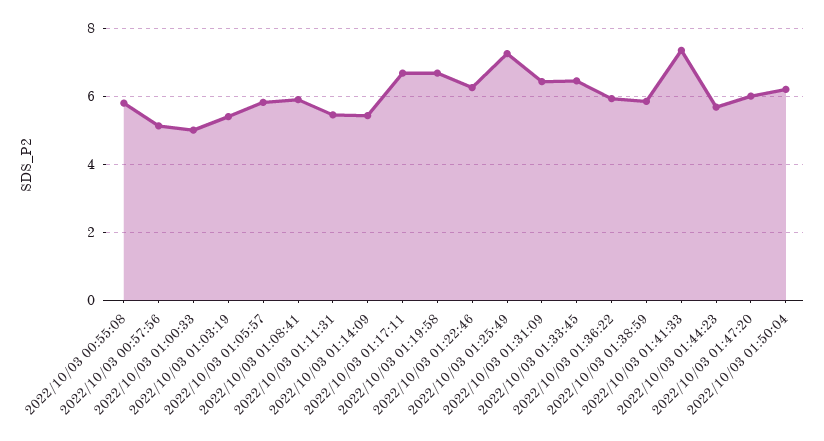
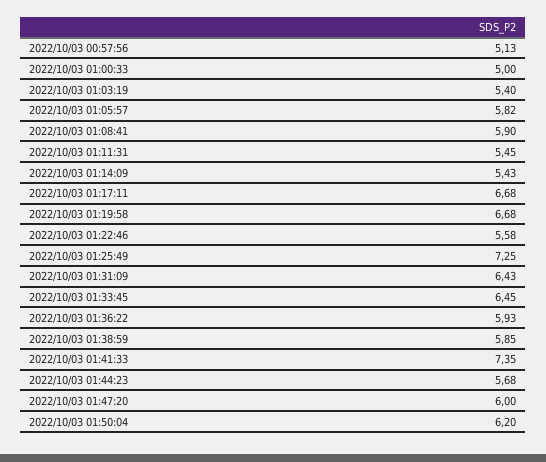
  {
-   "2022/10/03 00:55:08": 5.8,
    "2022/10/03 00:57:56": 5.13,
    "2022/10/03 01:00:33": 5,
    "2022/10/03 01:03:19": 5.4,
    "2022/10/03 01:05:57": 5.82,
    "2022/10/03 01:08:41": 5.9,
    "2022/10/03 01:11:31": 5.45,
    "2022/10/03 01:14:09": 5.43,
    "2022/10/03 01:17:11": 6.68,
    "2022/10/03 01:19:58": 6.68,
-   "2022/10/03 01:22:46": 6.2,
+   "2022/10/03 01:22:46": 5.58,
    "2022/10/03 01:25:49": 7.25,
    "2022/10/03 01:31:09": 6.43,
    "2022/10/03 01:33:45": 6.45,
    "2022/10/03 01:36:22": 5.93,
    "2022/10/03 01:38:59": 5.85,
    "2022/10/03 01:41:33": 7.35,
    "2022/10/03 01:44:23": 5.68,
    "2022/10/03 01:47:20": 6,
    "2022/10/03 01:50:04": 6.2
  }

